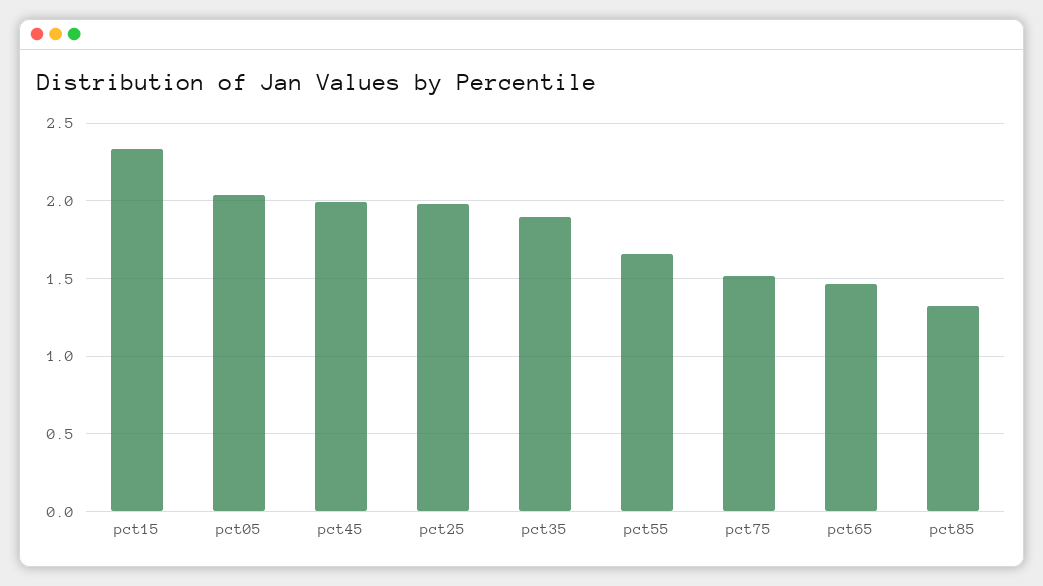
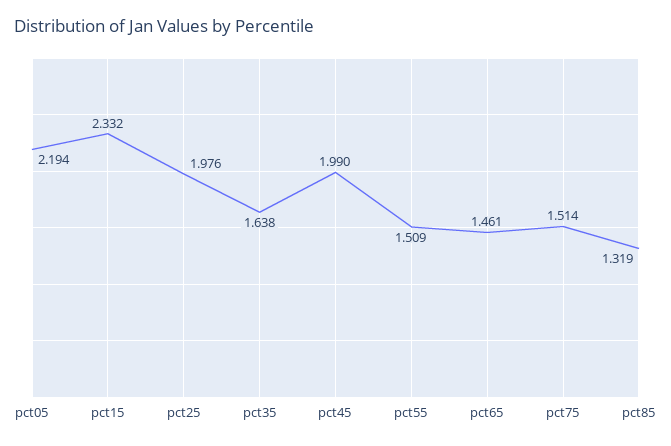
  {
    "pct15": 2.332,
-   "pct05": 2.05,
+   "pct05": 2.194,
    "pct45": 1.99,
    "pct25": 1.976,
-   "pct35": 1.9,
+   "pct35": 1.638,
-   "pct55": 1.65,
+   "pct55": 1.509,
    "pct75": 1.514,
    "pct65": 1.461,
    "pct85": 1.319
  }

